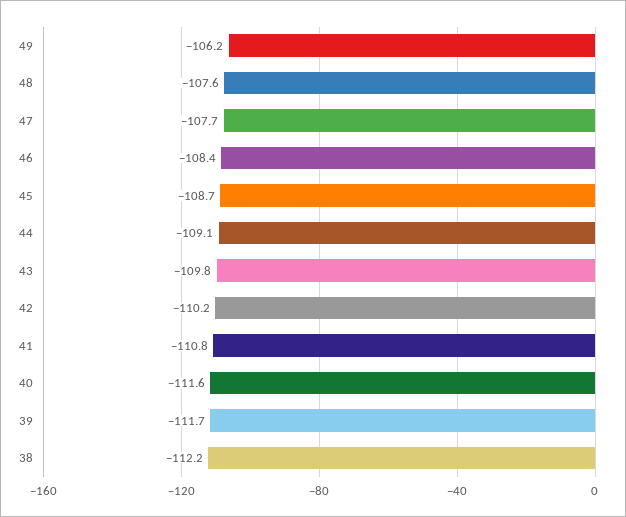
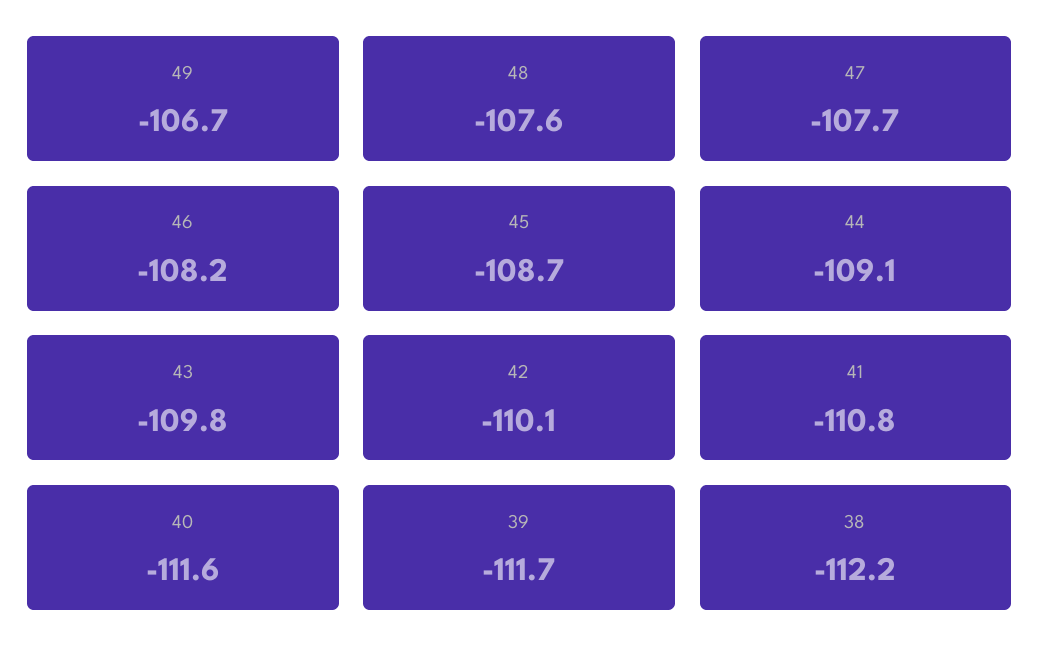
  {
-   "49": -106.2,
+   "49": -106.7,
    "48": -107.6,
    "47": -107.7,
-   "46": -108.4,
+   "46": -108.2,
    "45": -108.7,
    "44": -109.1,
    "43": -109.8,
-   "42": -110.2,
+   "42": -110.1,
    "41": -110.8,
    "40": -111.6,
    "39": -111.7,
    "38": -112.2
  }

